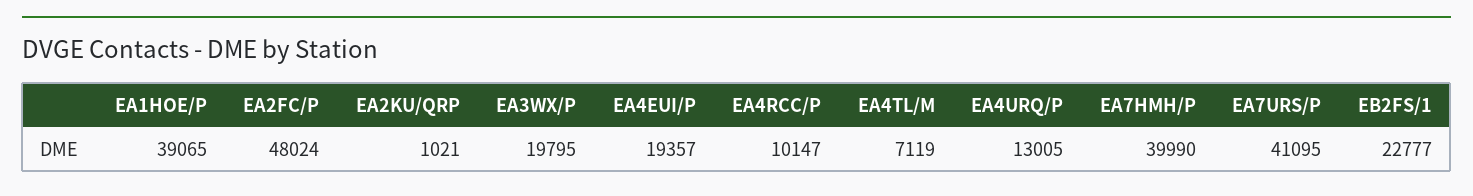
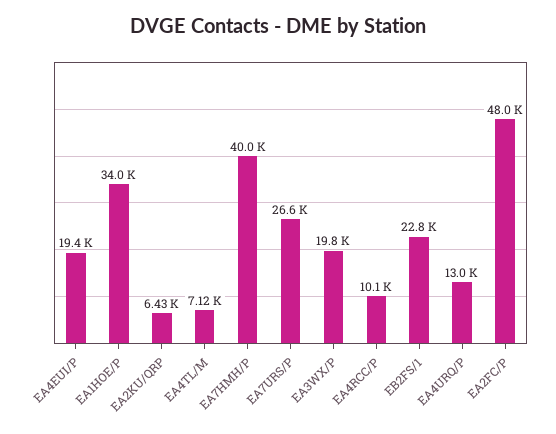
  {
-   "EA1HOE/P": 39065,
+   "EA1HOE/P": 34000,
    "EA2FC/P": 48024,
-   "EA2KU/QRP": 1021,
+   "EA2KU/QRP": 6430,
    "EA3WX/P": 19795,
    "EA4EUI/P": 19357,
    "EA4RCC/P": 10147,
    "EA4TL/M": 7119,
    "EA4URQ/P": 13005,
    "EA7HMH/P": 39990,
-   "EA7URS/P": 41095,
+   "EA7URS/P": 26600,
    "EB2FS/1": 22777
  }

